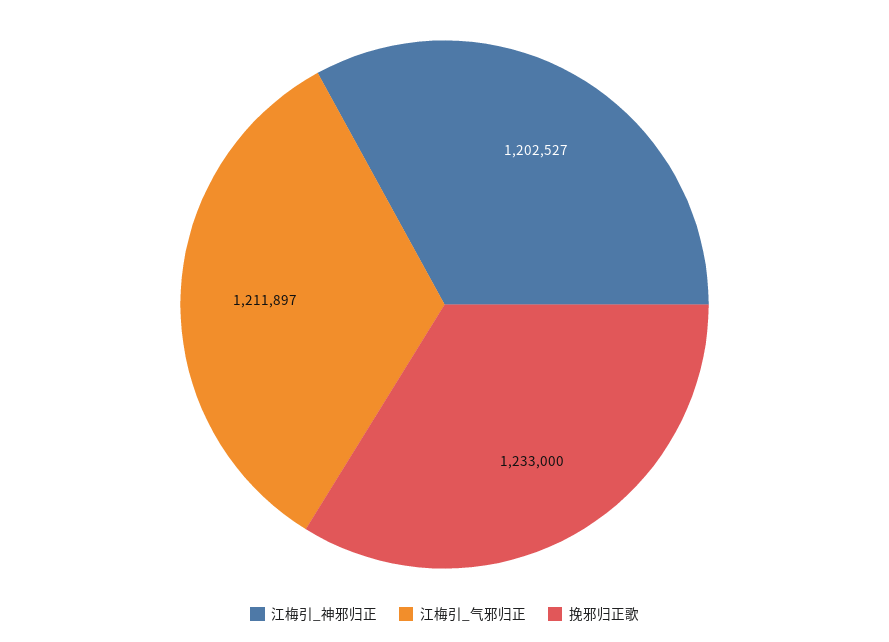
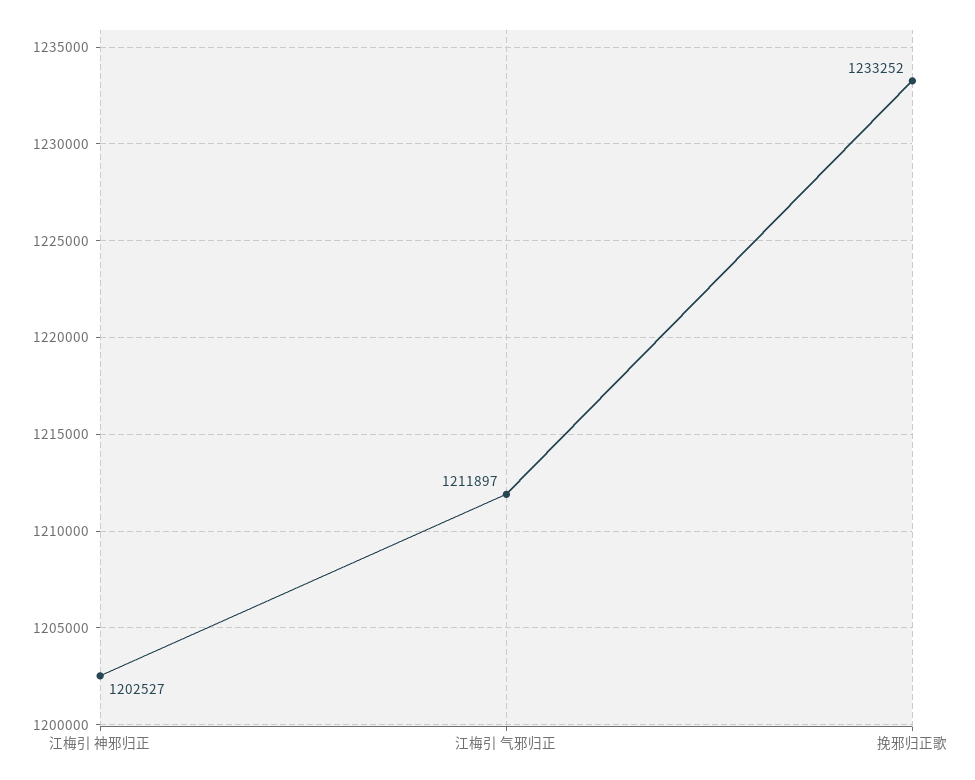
  {
    "江梅引_神邪归正": 1202527,
    "江梅引_气邪归正": 1211897,
-   "挽邪归正歌": 1233000
+   "挽邪归正歌": 1233252
  }

